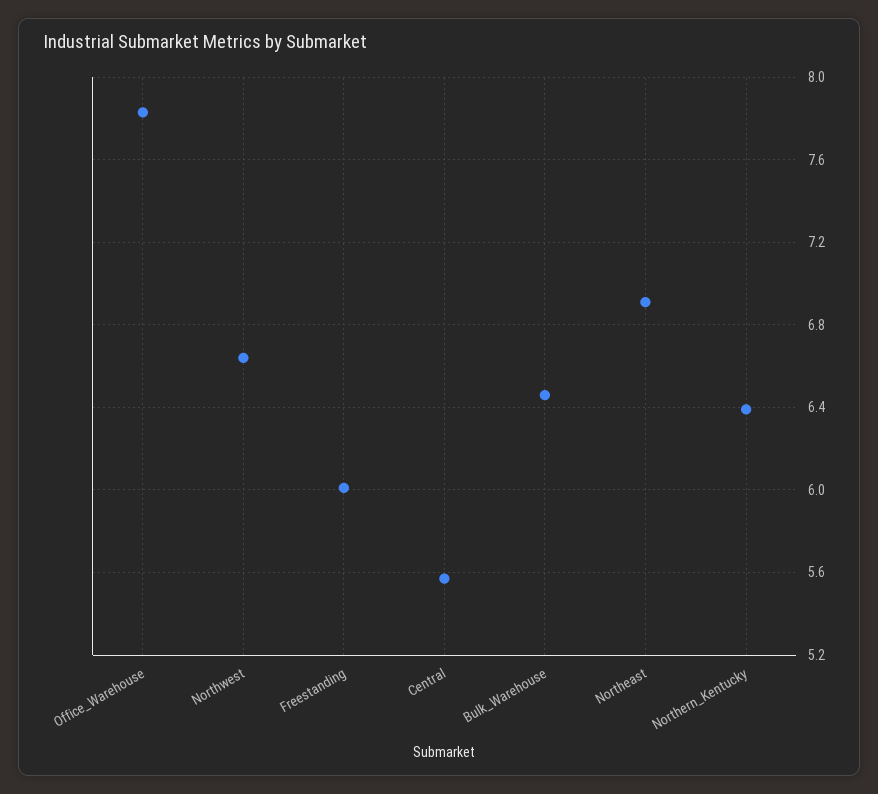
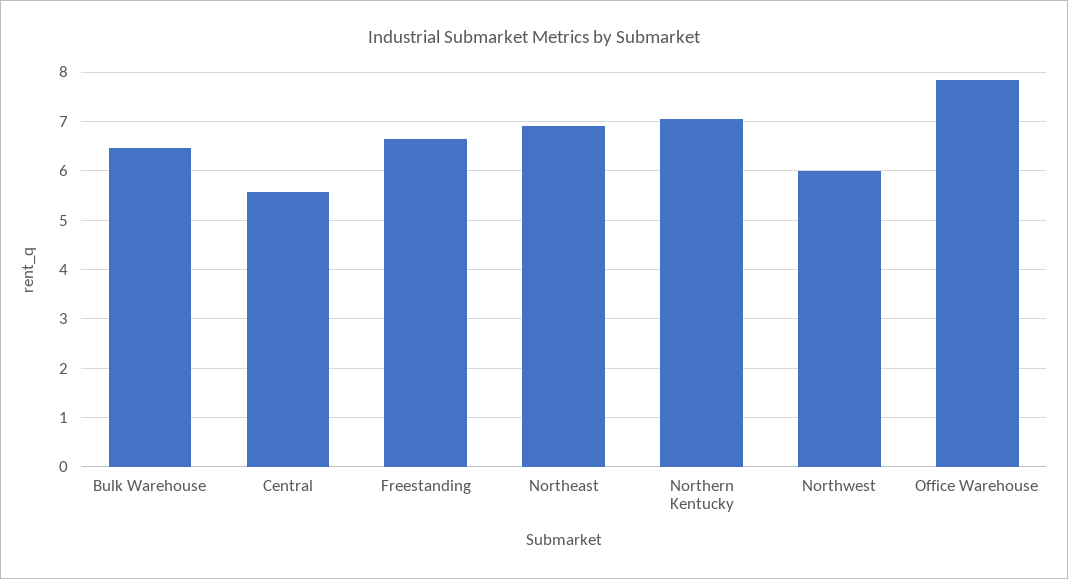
  {
    "Office_Warehouse": 7.85,
-   "Northwest": 6.65,
+   "Northwest": 6,
-   "Freestanding": 6,
+   "Freestanding": 6.6,
    "Central": 5.55,
    "Bulk_Warehouse": 6.45,
    "Northeast": 6.9,
-   "Northern_Kentucky": 6.4
+   "Northern_Kentucky": 7
  }

